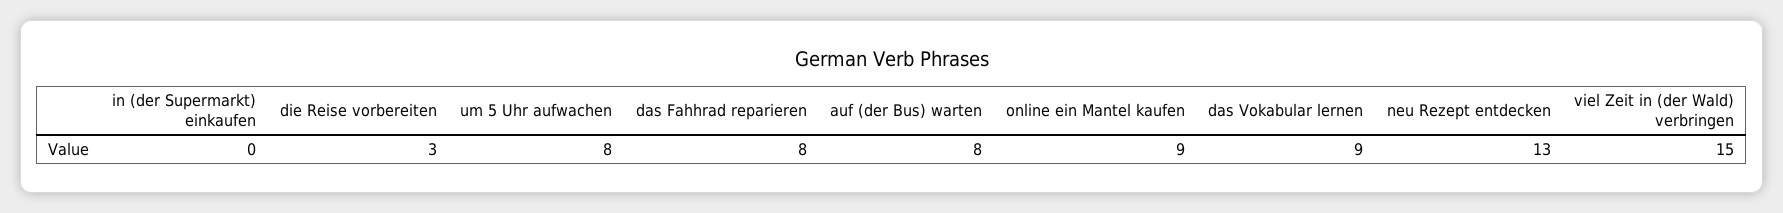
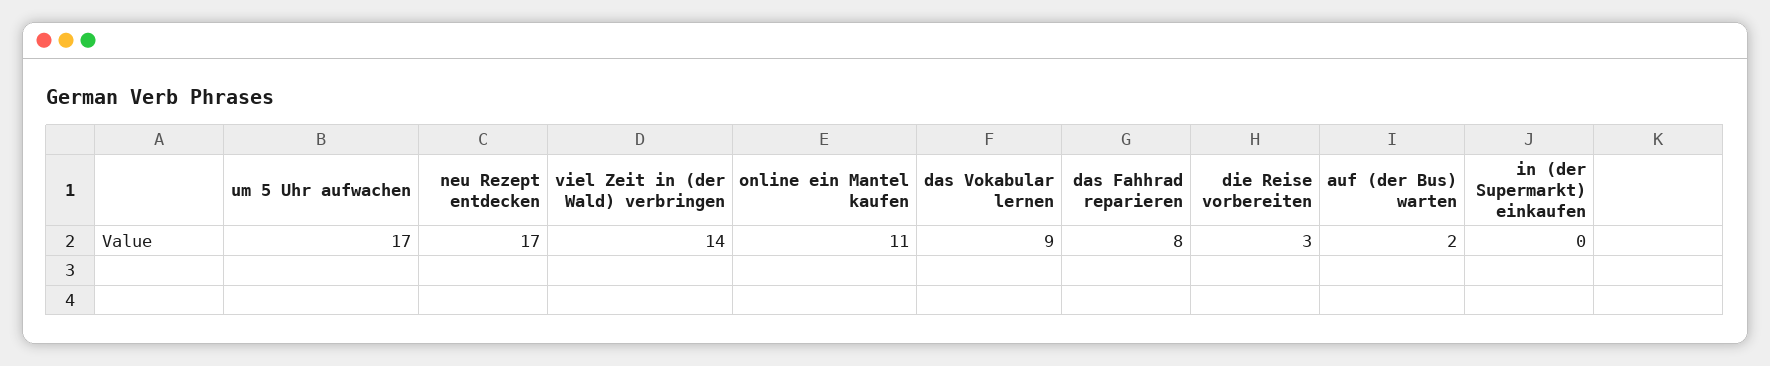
  {
    "in (der Supermarkt) einkaufen": 0,
    "die Reise vorbereiten": 3,
-   "um 5 Uhr aufwachen": 8,
+   "um 5 Uhr aufwachen": 17,
    "das Fahhrad reparieren": 8,
-   "auf (der Bus) warten": 8,
+   "auf (der Bus) warten": 2,
-   "online ein Mantel kaufen": 9,
+   "online ein Mantel kaufen": 11,
    "das Vokabular lernen": 9,
-   "neu Rezept entdecken": 13,
+   "neu Rezept entdecken": 17,
-   "viel Zeit in (der Wald) verbringen": 15
+   "viel Zeit in (der Wald) verbringen": 14
  }

